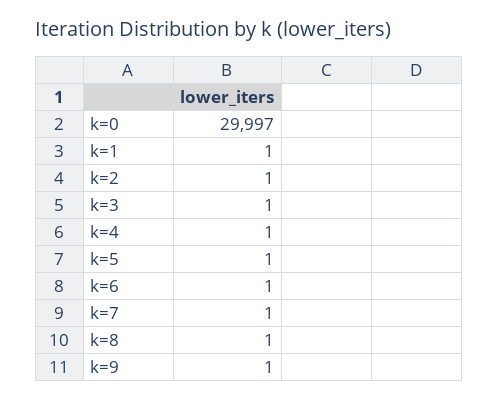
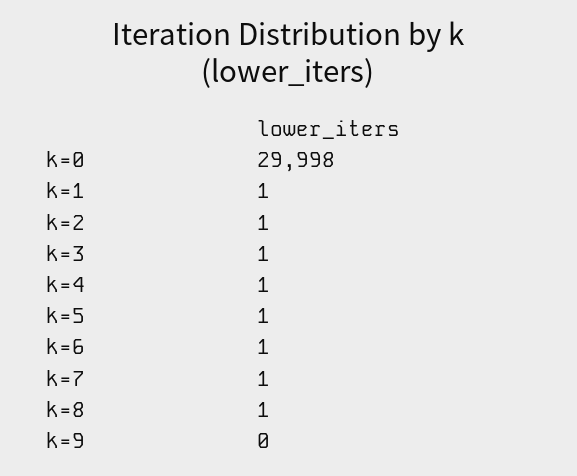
  {
-   "k=0": 29997,
+   "k=0": 29998,
    "k=1": 1,
    "k=2": 1,
    "k=3": 1,
    "k=4": 1,
    "k=5": 1,
    "k=6": 1,
    "k=7": 1,
    "k=8": 1,
-   "k=9": 1
+   "k=9": 0
  }

